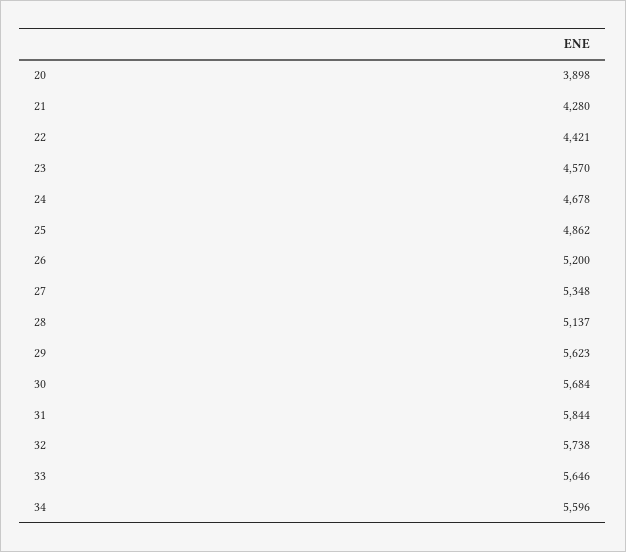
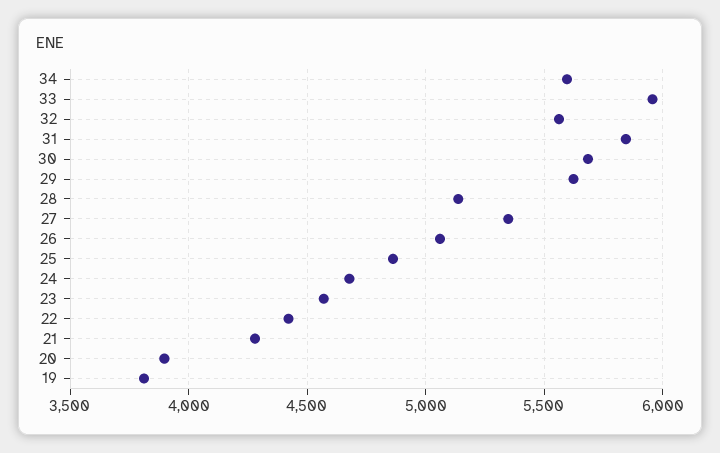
  {
    "20": 3898,
    "21": 4280,
    "22": 4421,
    "23": 4570,
    "24": 4678,
    "25": 4862,
-   "26": 5200,
+   "26": 5050,
    "27": 5348,
    "28": 5137,
    "29": 5623,
    "30": 5684,
    "31": 5844,
-   "32": 5738,
+   "32": 5550,
-   "33": 5646,
+   "33": 5950,
-   "34": 5596
+   "34": 5596,
+   "19": 3800
  }

